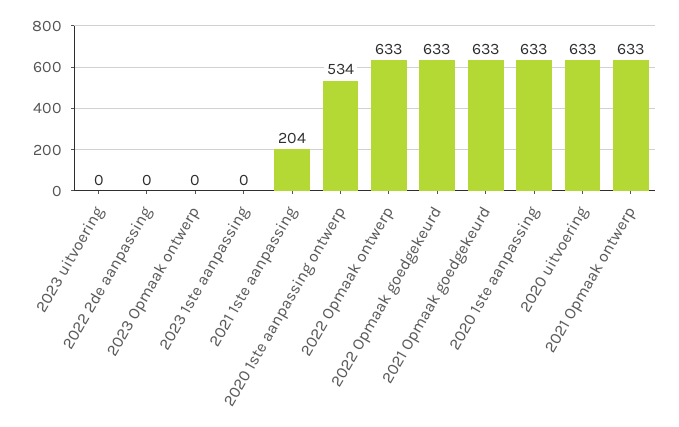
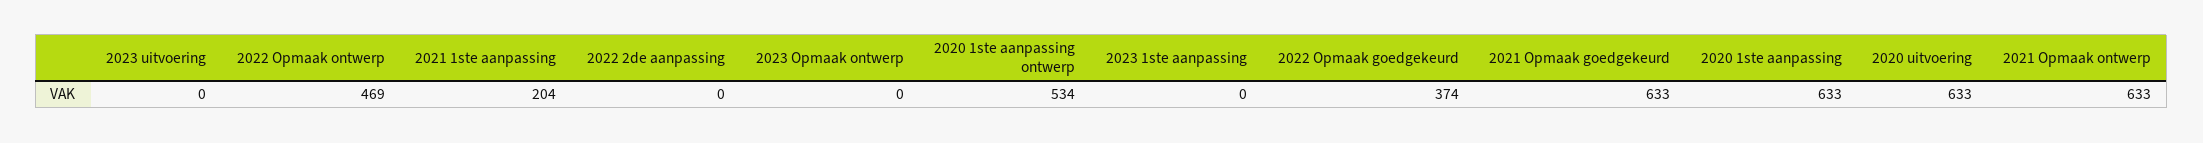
  {
    "2023 uitvoering": 0,
    "2022 2de aanpassing": 0,
    "2023 Opmaak ontwerp": 0,
    "2023 1ste aanpassing": 0,
    "2021 1ste aanpassing": 204,
    "2020 1ste aanpassing ontwerp": 534,
-   "2022 Opmaak ontwerp": 633,
+   "2022 Opmaak ontwerp": 469,
-   "2022 Opmaak goedgekeurd": 633,
+   "2022 Opmaak goedgekeurd": 374,
    "2021 Opmaak goedgekeurd": 633,
    "2020 1ste aanpassing": 633,
    "2020 uitvoering": 633,
    "2021 Opmaak ontwerp": 633
  }

